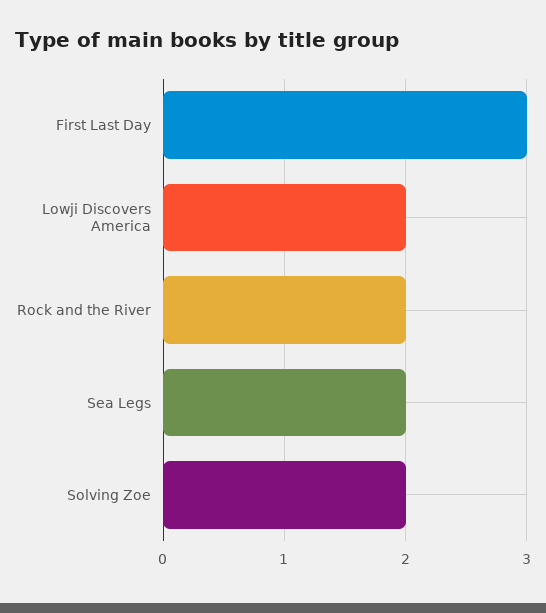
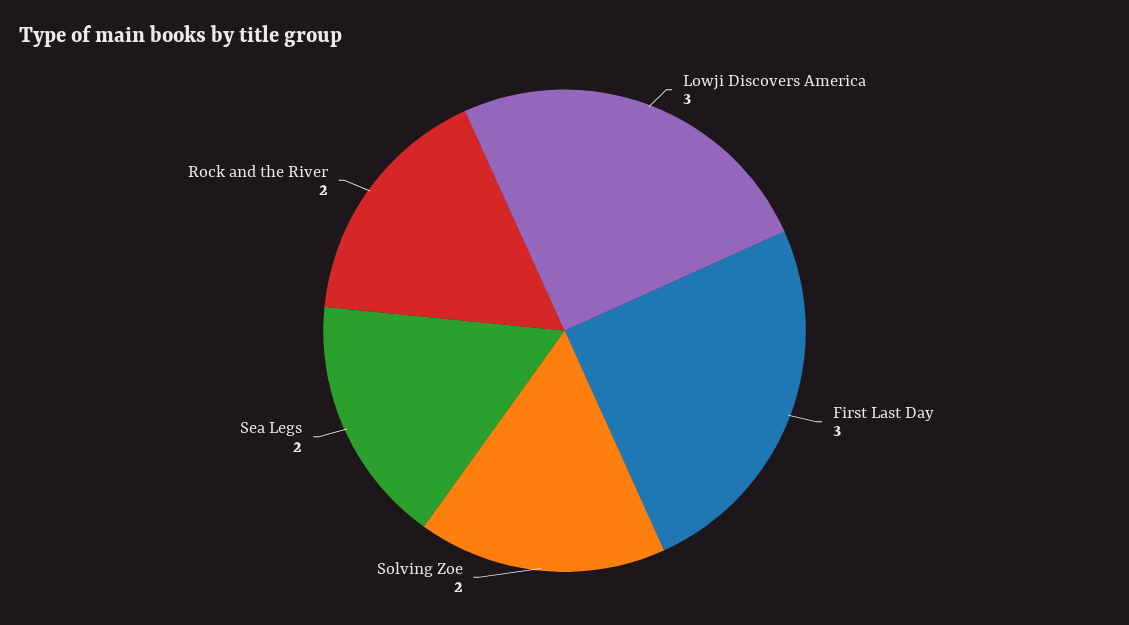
  {
    "First Last Day": 3,
-   "Lowji Discovers America": 2,
+   "Lowji Discovers America": 3,
    "Rock and the River": 2,
    "Sea Legs": 2,
    "Solving Zoe": 2
  }

